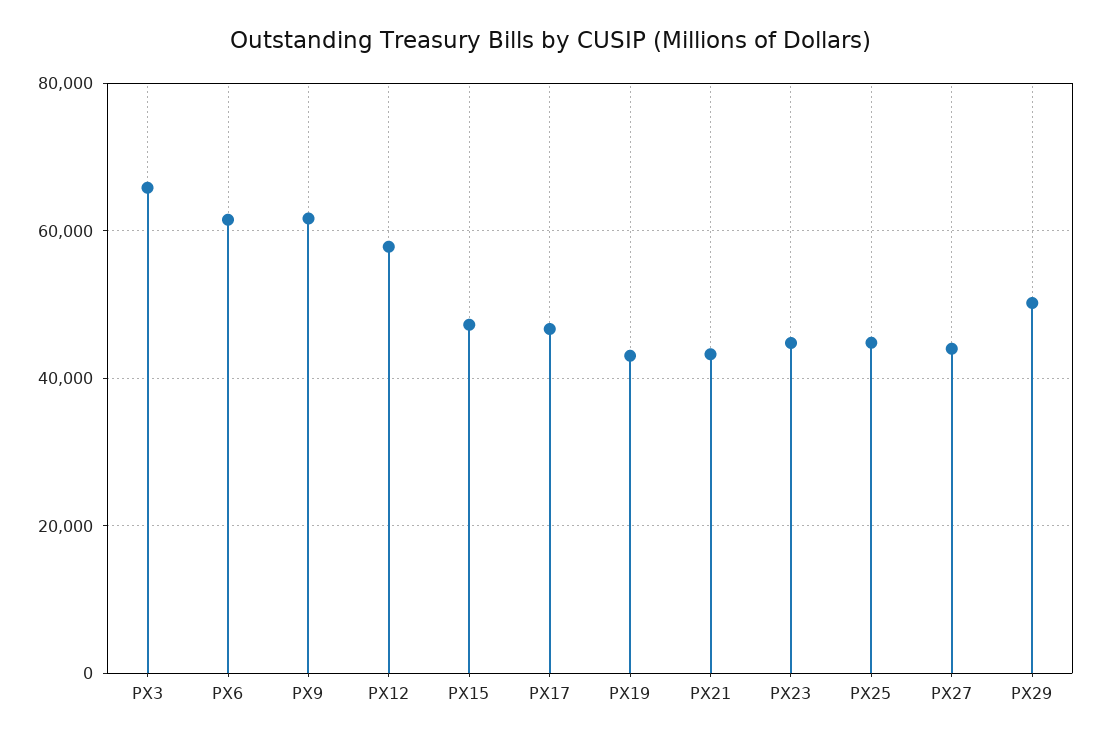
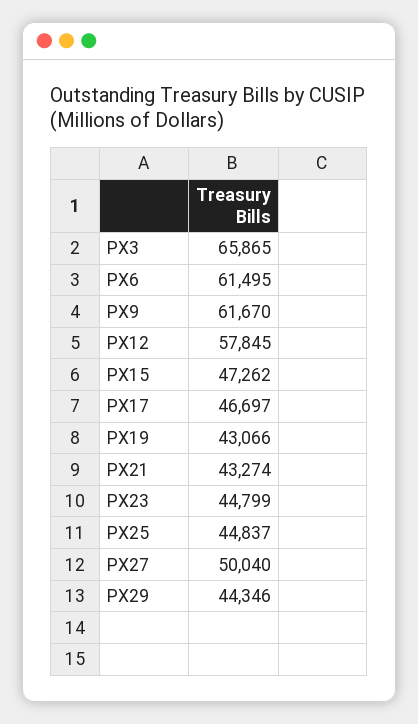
  {
    "PX3": 65865,
    "PX6": 61495,
    "PX9": 61670,
    "PX12": 57845,
    "PX15": 47262,
    "PX17": 46697,
    "PX19": 43066,
    "PX21": 43274,
    "PX23": 44799,
    "PX25": 44837,
-   "PX27": 44000,
+   "PX27": 50040,
-   "PX29": 50000
+   "PX29": 44346
  }

